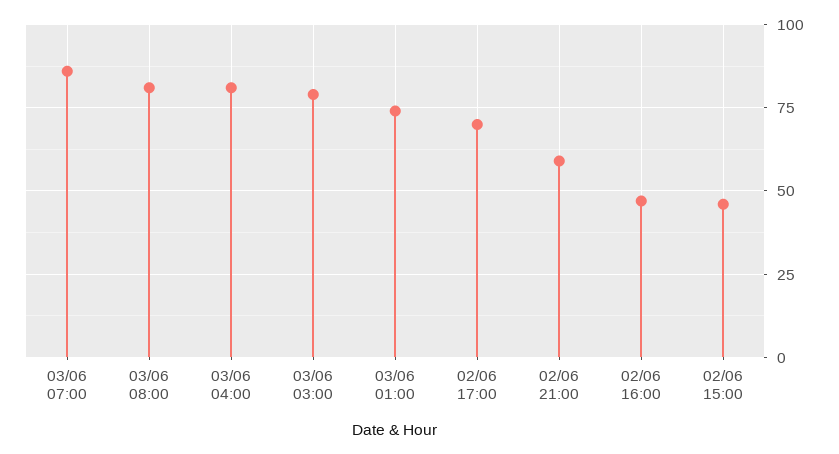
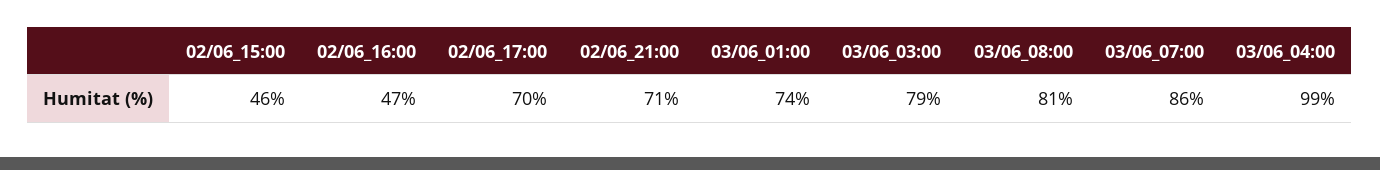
  {
    "03/06 07:00": 86,
    "03/06 08:00": 81,
-   "03/06 04:00": 80,
+   "03/06 04:00": 99,
    "03/06 03:00": 79,
    "03/06 01:00": 74,
    "02/06 17:00": 70,
-   "02/06 21:00": 60,
+   "02/06 21:00": 71,
    "02/06 16:00": 47,
    "02/06 15:00": 46
  }

